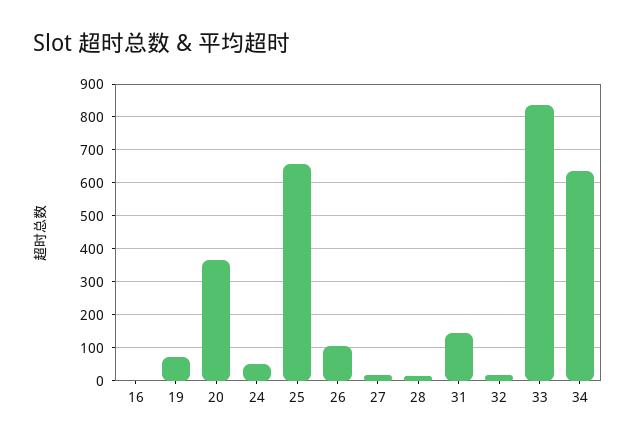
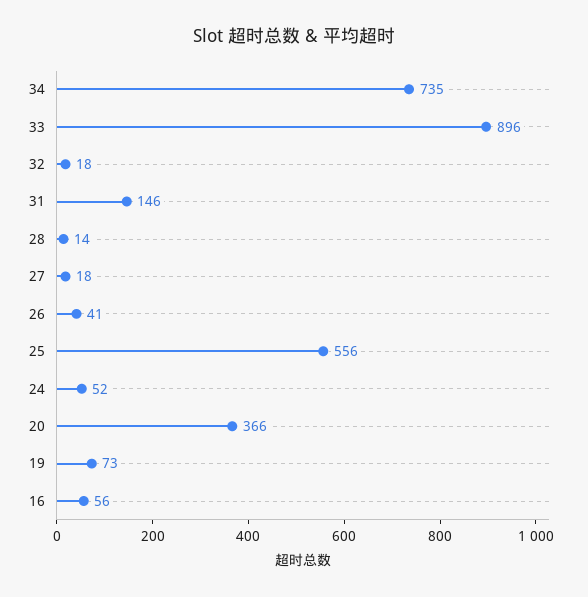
  {
-   "16": 0,
+   "16": 56,
    "19": 73,
    "20": 366,
    "24": 52,
-   "25": 660,
+   "25": 556,
-   "26": 100,
+   "26": 41,
    "27": 18,
    "28": 14,
    "31": 146,
    "32": 18,
-   "33": 840,
+   "33": 896,
-   "34": 640
+   "34": 735
  }

